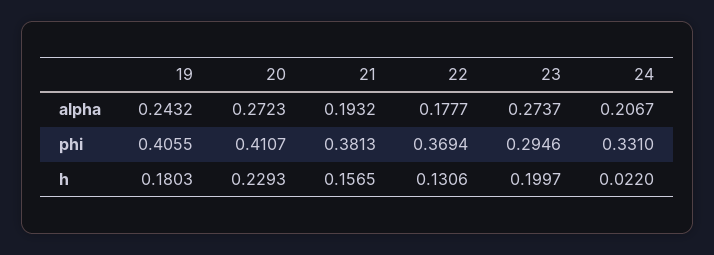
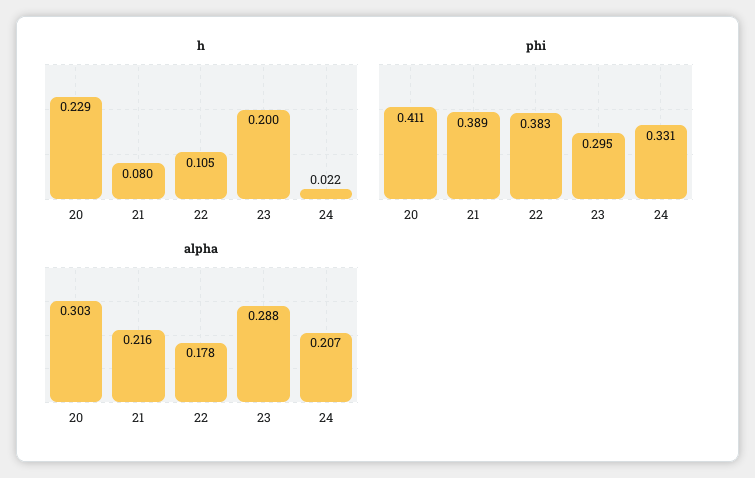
  {
    "alpha": {
-     "19": 0.2432,
-     "20": 0.2723,
+     "20": 0.303,
-     "21": 0.1932,
+     "21": 0.216,
      "22": 0.1777,
-     "23": 0.2737,
+     "23": 0.288,
      "24": 0.2067
    },
    "phi": {
-     "19": 0.4055,
      "20": 0.4107,
-     "21": 0.3813,
+     "21": 0.389,
-     "22": 0.3694,
+     "22": 0.383,
      "23": 0.2946,
      "24": 0.331
    },
    "h": {
-     "19": 0.1803,
      "20": 0.2293,
-     "21": 0.1565,
+     "21": 0.08,
-     "22": 0.1306,
+     "22": 0.105,
      "23": 0.1997,
      "24": 0.022
    }
  }

